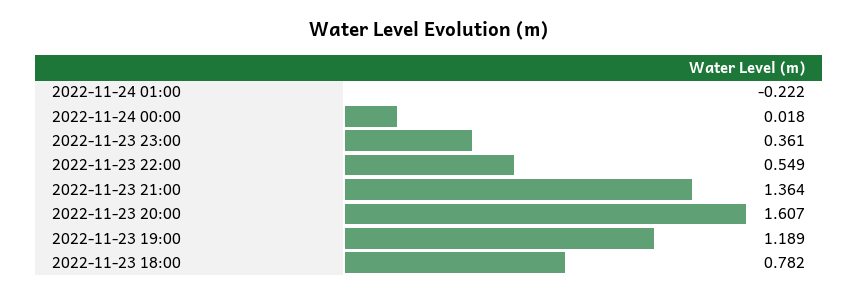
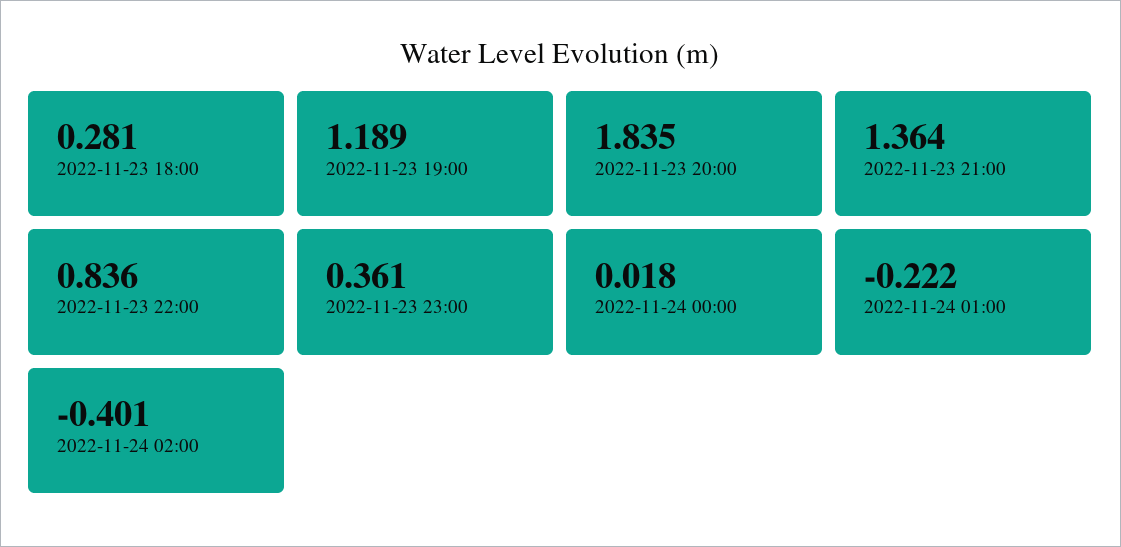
  {
    "2022-11-24 01:00": -0.222,
    "2022-11-24 00:00": 0.018,
    "2022-11-23 23:00": 0.361,
-   "2022-11-23 22:00": 0.549,
+   "2022-11-23 22:00": 0.836,
    "2022-11-23 21:00": 1.364,
-   "2022-11-23 20:00": 1.607,
+   "2022-11-23 20:00": 1.835,
    "2022-11-23 19:00": 1.189,
-   "2022-11-23 18:00": 0.782
+   "2022-11-23 18:00": 0.281,
+   "2022-11-24 02:00": -0.401
  }

